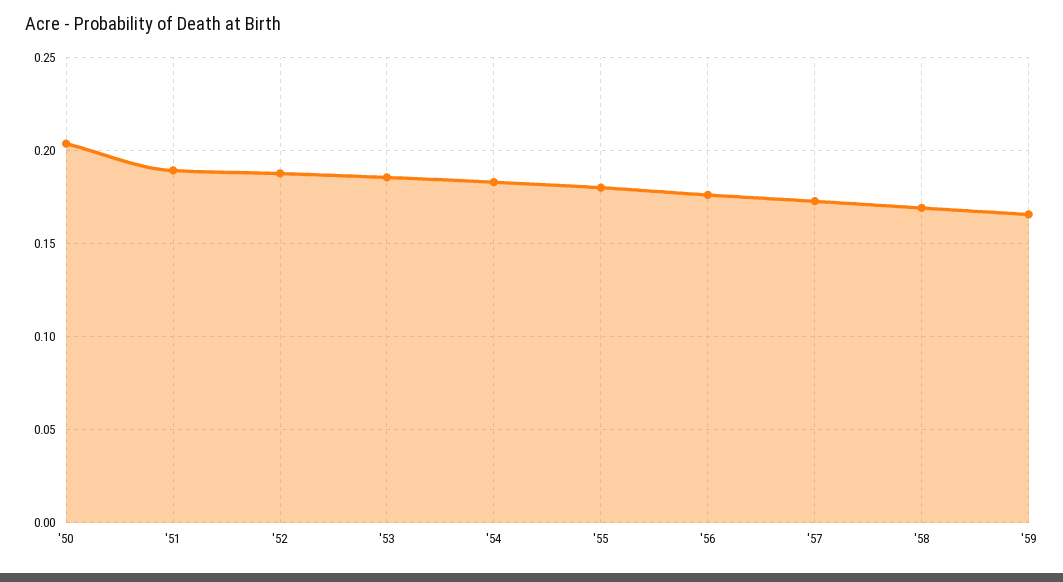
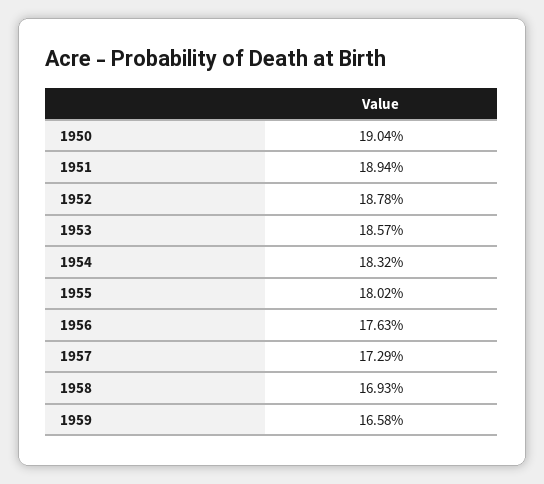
  {
-   "'50": 0.205,
+   "'50": 0.1904,
    "'51": 0.1894,
    "'52": 0.1878,
    "'53": 0.1857,
    "'54": 0.1832,
    "'55": 0.1802,
    "'56": 0.1763,
    "'57": 0.1729,
    "'58": 0.1693,
    "'59": 0.1658
  }

